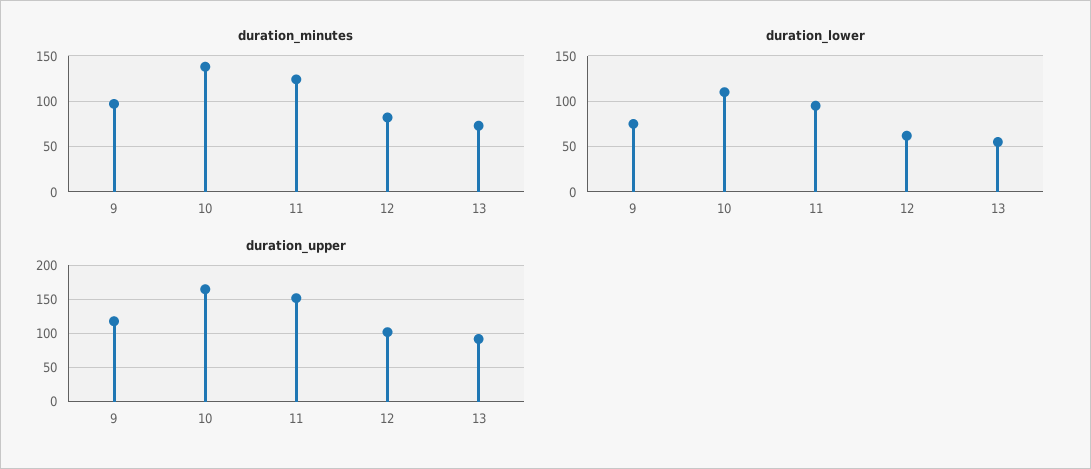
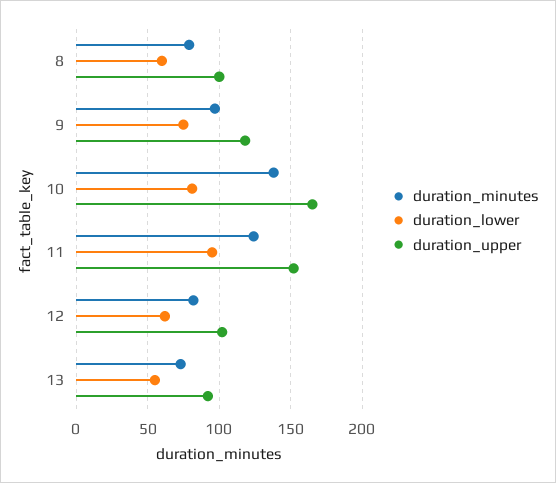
  {
    "duration_minutes": {
      "9": 95,
      "10": 140,
      "11": 125,
      "12": 80,
-     "13": 75
+     "13": 75,
+     "8": 80
    },
    "duration_lower": {
      "9": 75,
-     "10": 110,
+     "10": 80,
      "11": 95,
      "12": 60,
-     "13": 55
+     "13": 55,
+     "8": 60
    },
    "duration_upper": {
      "9": 120,
      "10": 165,
      "11": 150,
      "12": 100,
-     "13": 90
+     "13": 90,
+     "8": 100
    }
  }

